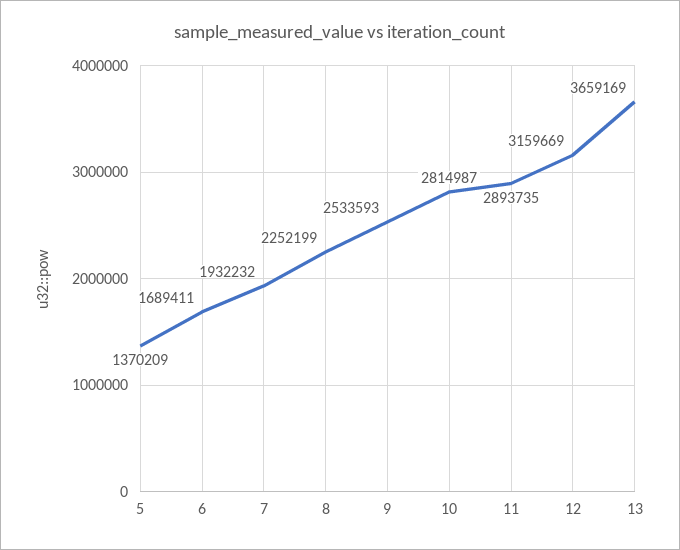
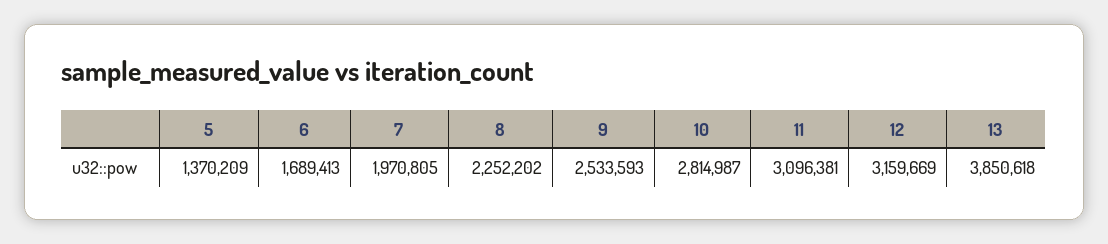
  {
    "5": 1370209,
-   "6": 1689411,
+   "6": 1689413,
-   "7": 1932232,
+   "7": 1970805,
-   "8": 2252199,
+   "8": 2252202,
    "9": 2533593,
    "10": 2814987,
-   "11": 2893735,
+   "11": 3096381,
    "12": 3159669,
-   "13": 3659169
+   "13": 3850618
  }

